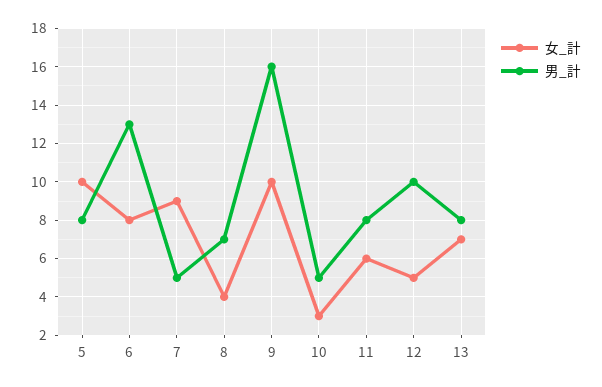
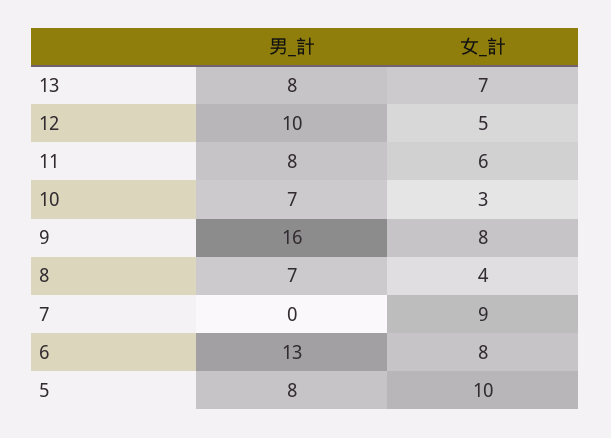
  {
    "女_計": {
      "5": 10,
      "6": 8,
      "7": 9,
      "8": 4,
-     "9": 10,
+     "9": 8,
      "10": 3,
      "11": 6,
      "12": 5,
      "13": 7
    },
    "男_計": {
      "5": 8,
      "6": 13,
-     "7": 5,
+     "7": 0,
      "8": 7,
      "9": 16,
-     "10": 5,
+     "10": 7,
      "11": 8,
      "12": 10,
      "13": 8
    }
  }

